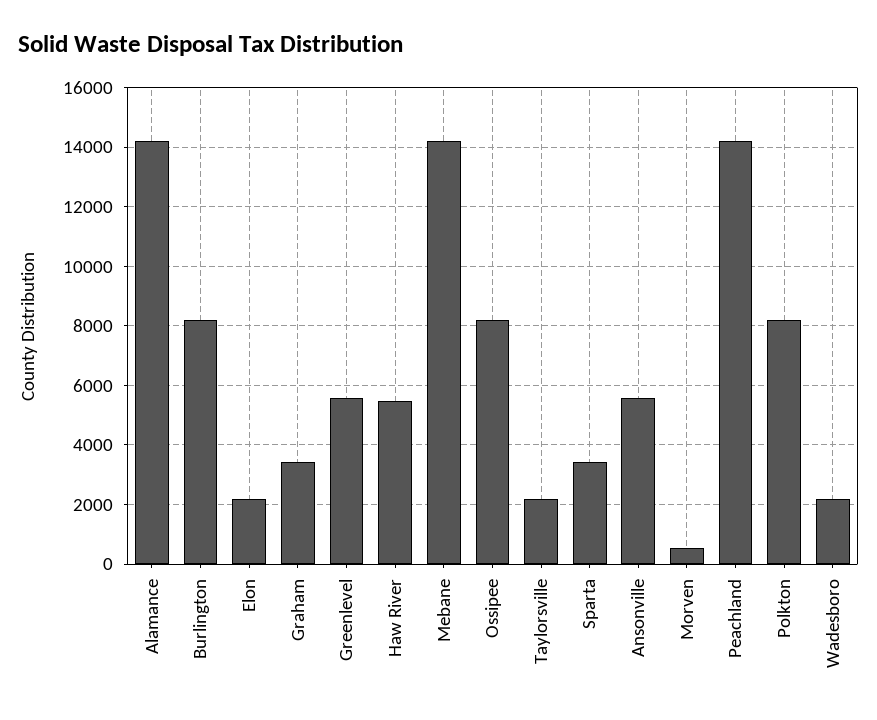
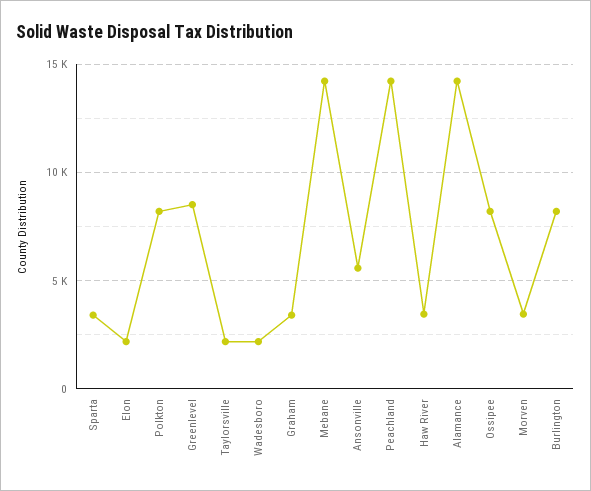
  {
    "Alamance": 14250,
    "Burlington": 8250,
    "Elon": 2250,
    "Graham": 3500,
-   "Greenlevel": 5500,
+   "Greenlevel": 8500,
-   "Haw River": 5500,
+   "Haw River": 3500,
    "Mebane": 14250,
    "Ossipee": 8250,
    "Taylorsville": 2250,
    "Sparta": 3500,
    "Ansonville": 5500,
-   "Morven": 500,
+   "Morven": 3500,
    "Peachland": 14250,
    "Polkton": 8250,
    "Wadesboro": 2250
  }

